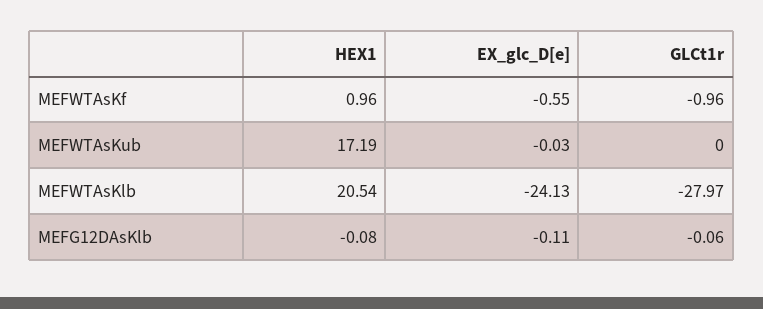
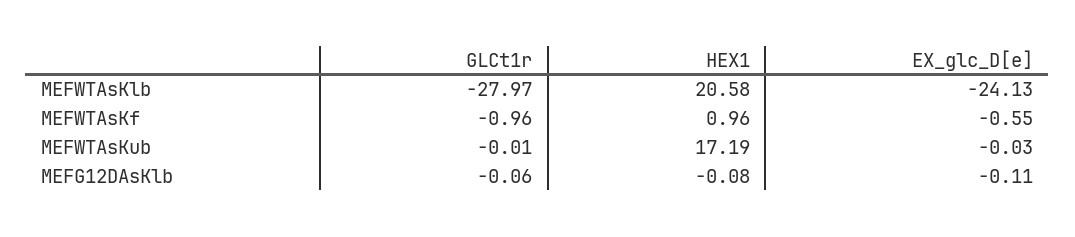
  {
    "HEX1": {
      "MEFWTAsKf": 0.96,
      "MEFWTAsKub": 17.19,
-     "MEFWTAsKlb": 20.54,
+     "MEFWTAsKlb": 20.58,
      "MEFG12DAsKlb": -0.08
    },
    "EX_glc_D[e]": {
      "MEFWTAsKf": -0.55,
      "MEFWTAsKub": -0.03,
      "MEFWTAsKlb": -24.13,
      "MEFG12DAsKlb": -0.11
    },
    "GLCt1r": {
      "MEFWTAsKf": -0.96,
-     "MEFWTAsKub": 0,
+     "MEFWTAsKub": -0.01,
      "MEFWTAsKlb": -27.97,
      "MEFG12DAsKlb": -0.06
    }
  }

